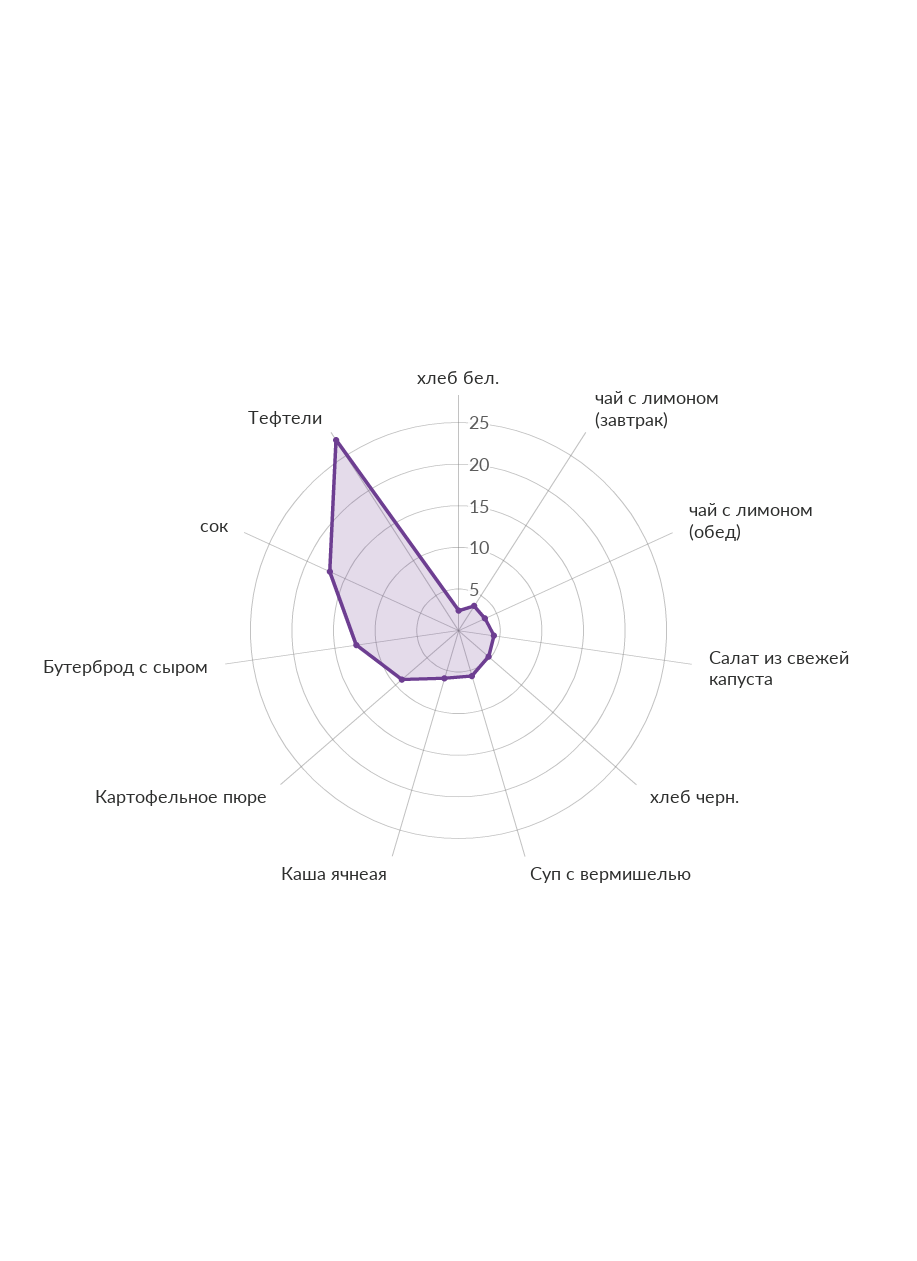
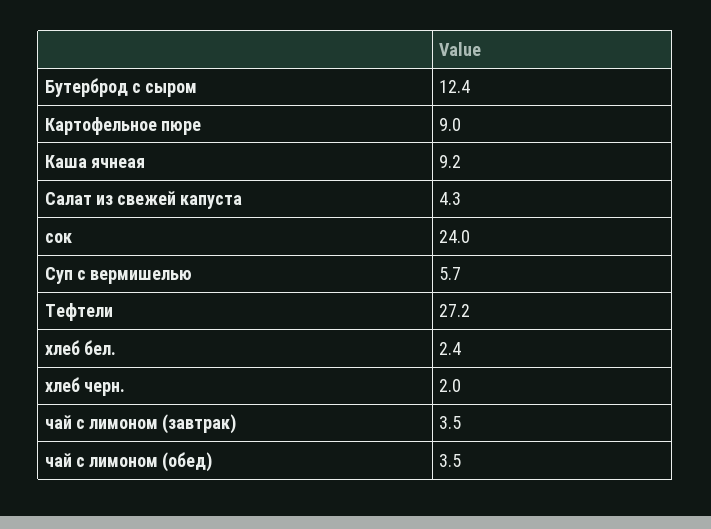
  {
    "хлеб бел.": 2.4,
    "чай с лимоном (завтрак)": 3.5,
    "чай с лимоном (обед)": 3.5,
    "Салат из свежей капуста": 4.3,
-   "хлеб черн.": 5,
+   "хлеб черн.": 2,
    "Суп с вермишелью": 5.7,
-   "Каша ячнеая": 6,
+   "Каша ячнеая": 9.2,
    "Картофельное пюре": 9,
    "Бутерброд с сыром": 12.4,
-   "сок": 17,
+   "сок": 24,
    "Тефтели": 27.2
  }

